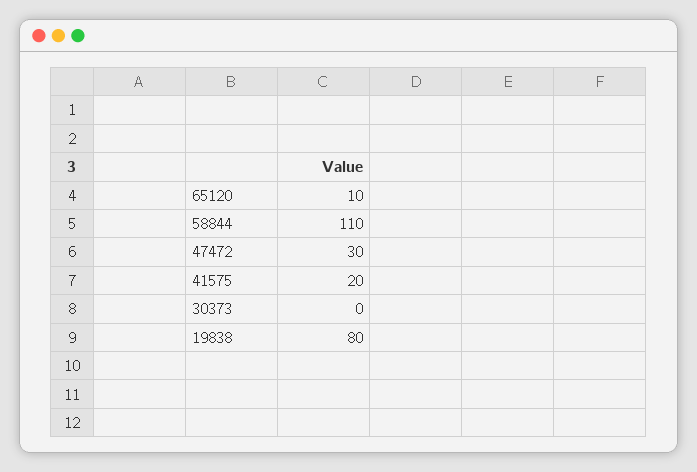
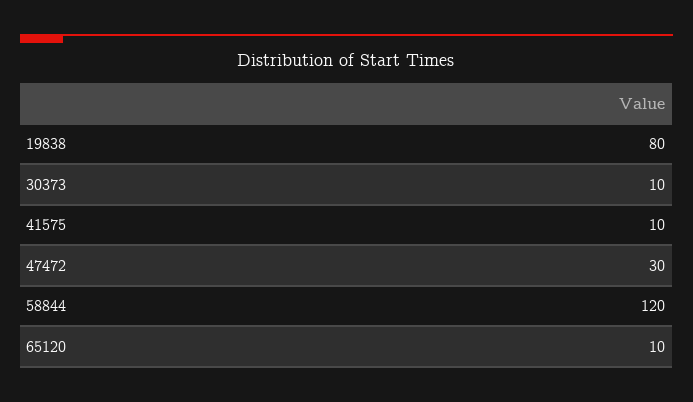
  {
    "65120": 10,
-   "58844": 110,
+   "58844": 120,
    "47472": 30,
-   "41575": 20,
+   "41575": 10,
-   "30373": 0,
+   "30373": 10,
    "19838": 80
  }

